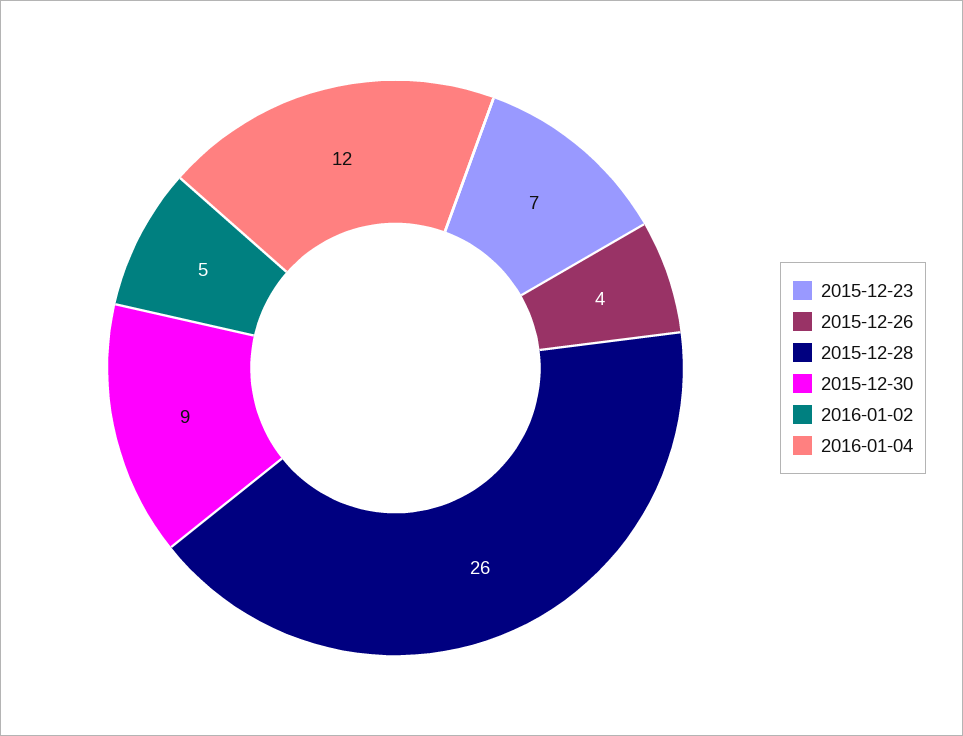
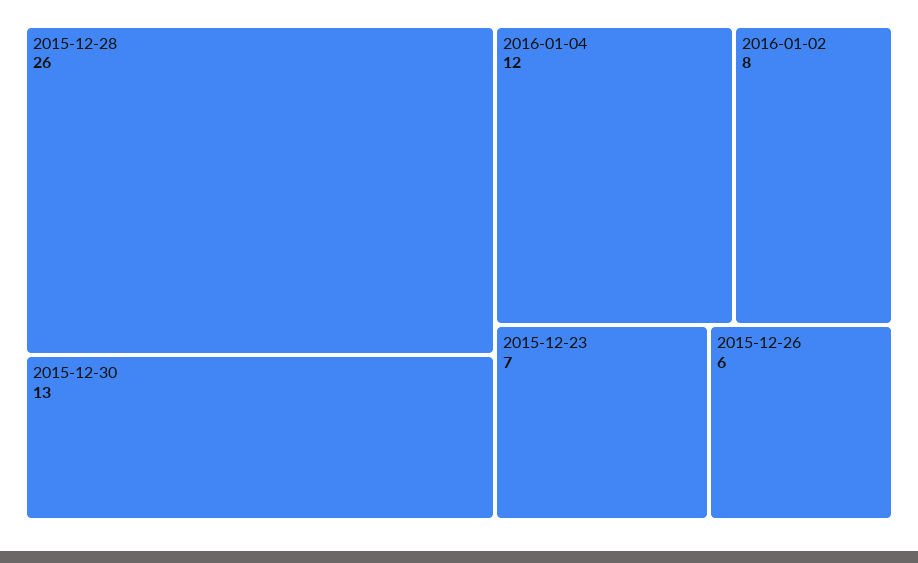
  {
    "2015-12-23": 7,
-   "2015-12-26": 4,
+   "2015-12-26": 6,
    "2015-12-28": 26,
-   "2015-12-30": 9,
+   "2015-12-30": 13,
-   "2016-01-02": 5,
+   "2016-01-02": 8,
    "2016-01-04": 12
  }

